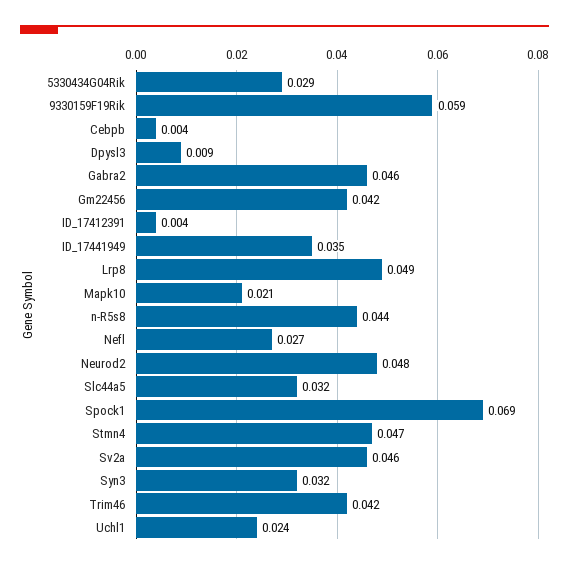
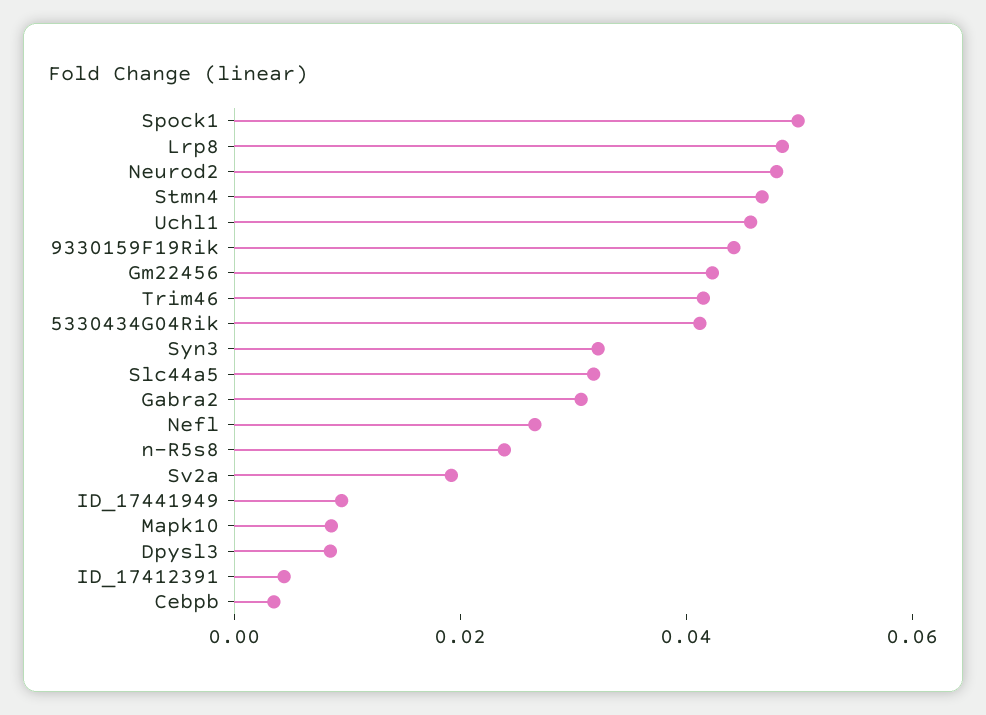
  {
-   "5330434G04Rik": 0.029,
+   "5330434G04Rik": 0.04,
-   "9330159F19Rik": 0.059,
+   "9330159F19Rik": 0.045,
    "Cebpb": 0.004,
    "Dpysl3": 0.009,
-   "Gabra2": 0.046,
+   "Gabra2": 0.03,
    "Gm22456": 0.042,
    "ID_17412391": 0.004,
-   "ID_17441949": 0.035,
+   "ID_17441949": 0.01,
    "Lrp8": 0.049,
-   "Mapk10": 0.021,
+   "Mapk10": 0.01,
-   "n-R5s8": 0.044,
+   "n-R5s8": 0.025,
    "Nefl": 0.027,
    "Neurod2": 0.048,
    "Slc44a5": 0.032,
-   "Spock1": 0.069,
+   "Spock1": 0.05,
    "Stmn4": 0.047,
-   "Sv2a": 0.046,
+   "Sv2a": 0.02,
    "Syn3": 0.032,
    "Trim46": 0.042,
-   "Uchl1": 0.024
+   "Uchl1": 0.045
  }

